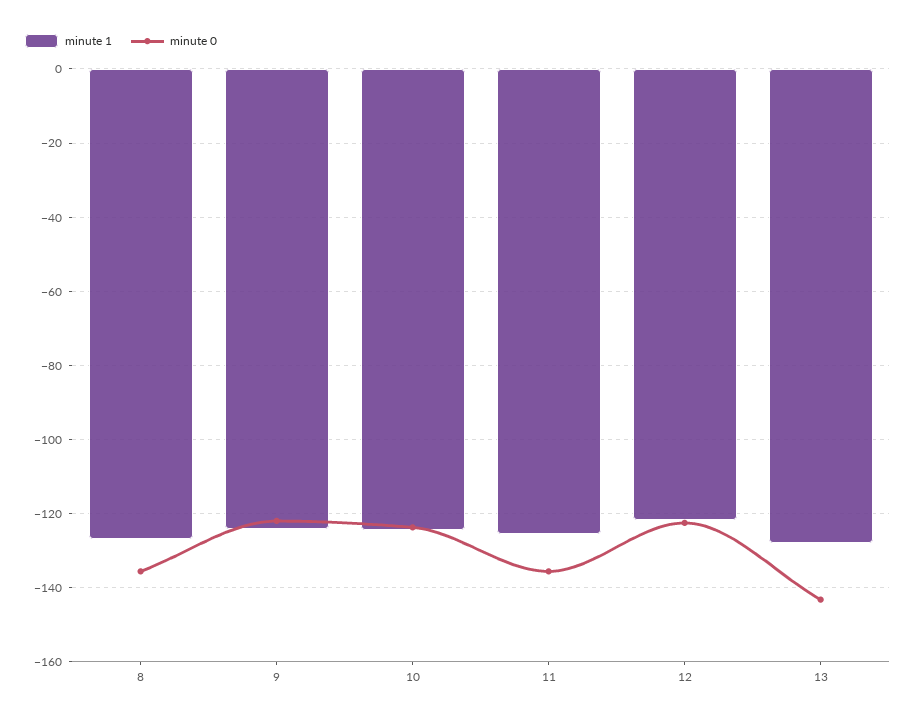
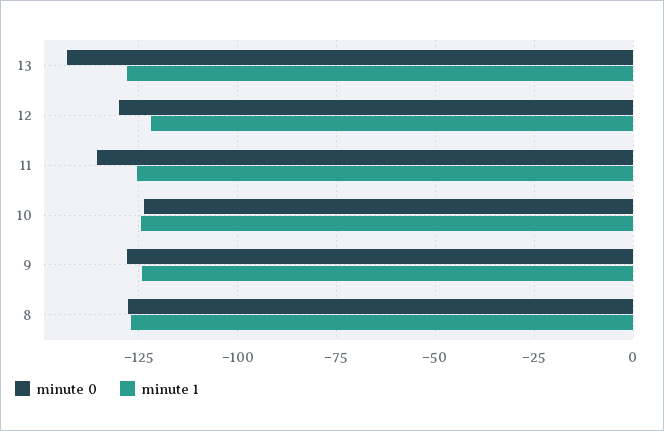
  {
    "minute 1": {
      "8": -126,
      "9": -124,
      "10": -124,
      "11": -126,
      "12": -122,
      "13": -128
    },
    "minute 0": {
-     "8": -136,
+     "8": -127.5,
-     "9": -122,
+     "9": -127.5,
      "10": -124,
      "11": -136,
-     "12": -122,
+     "12": -130,
      "13": -144
    }
  }

